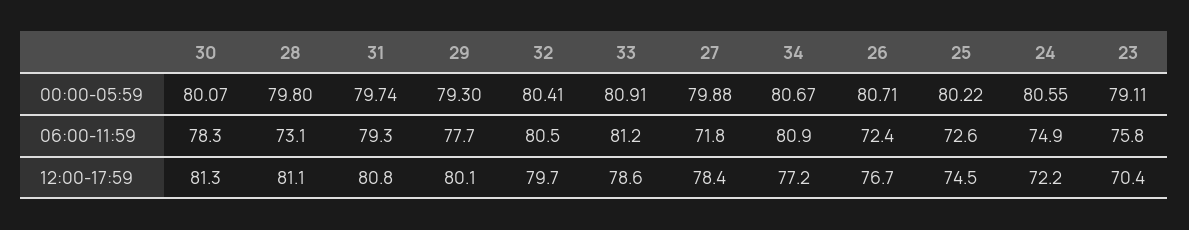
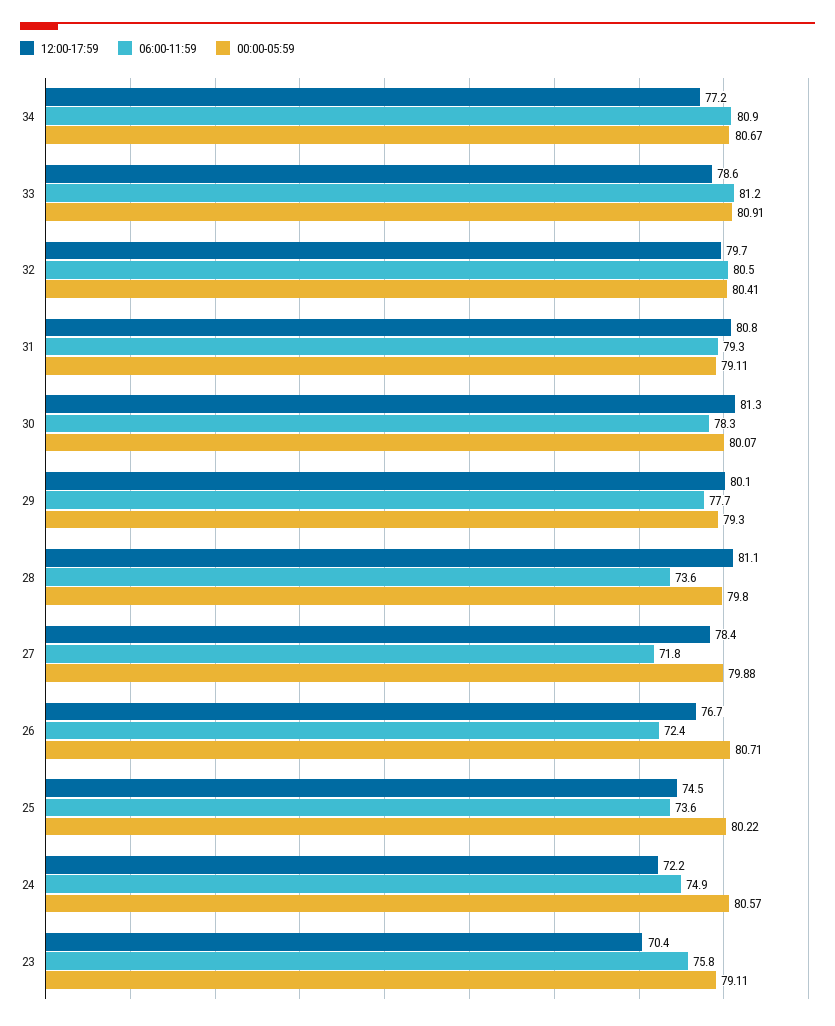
  {
    "00:00-05:59": {
      "30": 80.07,
      "28": 79.8,
-     "31": 79.74,
+     "31": 79.11,
      "29": 79.3,
      "32": 80.41,
      "33": 80.91,
      "27": 79.88,
      "34": 80.67,
      "26": 80.71,
      "25": 80.22,
-     "24": 80.55,
+     "24": 80.57,
      "23": 79.11
    },
    "06:00-11:59": {
      "30": 78.3,
-     "28": 73.1,
+     "28": 73.6,
      "31": 79.3,
      "29": 77.7,
      "32": 80.5,
      "33": 81.2,
      "27": 71.8,
      "34": 80.9,
      "26": 72.4,
-     "25": 72.6,
+     "25": 73.6,
      "24": 74.9,
      "23": 75.8
    },
    "12:00-17:59": {
      "30": 81.3,
      "28": 81.1,
      "31": 80.8,
      "29": 80.1,
      "32": 79.7,
      "33": 78.6,
      "27": 78.4,
      "34": 77.2,
      "26": 76.7,
      "25": 74.5,
      "24": 72.2,
      "23": 70.4
    }
  }

